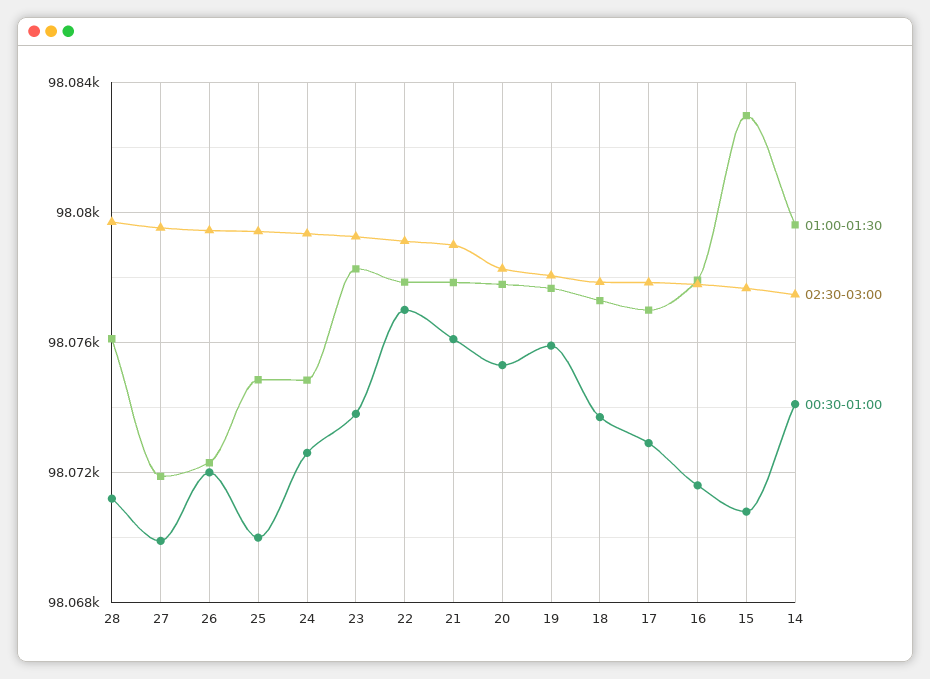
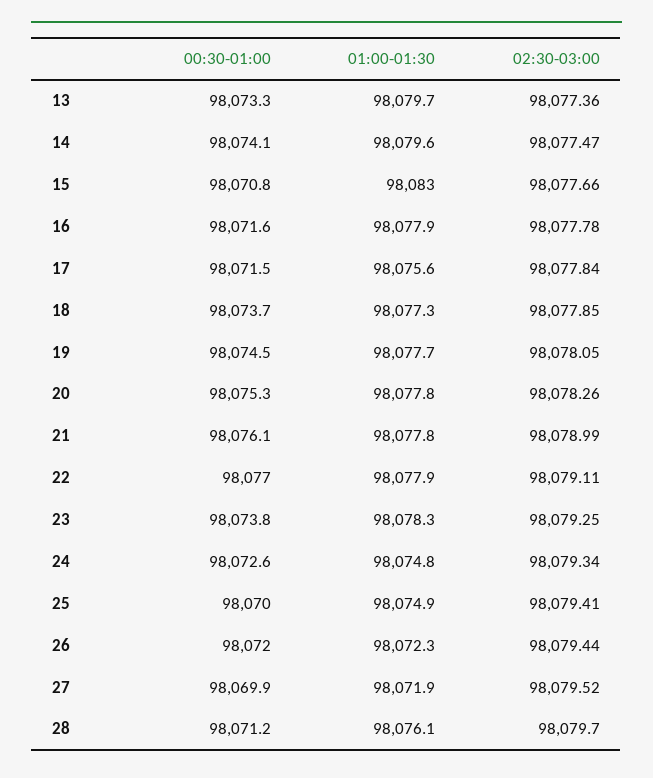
  {
    "01:00-01:30": {
      "28": 98076.1,
      "27": 98071.9,
      "26": 98072.3,
      "25": 98074.9,
      "24": 98074.8,
      "23": 98078.3,
      "22": 98077.9,
      "21": 98077.8,
      "20": 98077.8,
      "19": 98077.7,
      "18": 98077.3,
-     "17": 98077,
+     "17": 98075.6,
      "16": 98077.9,
      "15": 98083,
-     "14": 98079.6
+     "14": 98079.6,
+     "13": 98079.7
    },
    "02:30-03:00": {
      "28": 98079.7,
      "27": 98079.52,
      "26": 98079.44,
      "25": 98079.41,
      "24": 98079.34,
      "23": 98079.25,
      "22": 98079.11,
      "21": 98078.99,
      "20": 98078.26,
      "19": 98078.05,
      "18": 98077.85,
      "17": 98077.84,
      "16": 98077.78,
      "15": 98077.66,
-     "14": 98077.47
+     "14": 98077.47,
+     "13": 98077.36
    },
    "00:30-01:00": {
      "28": 98071.2,
      "27": 98069.9,
      "26": 98072,
      "25": 98070,
      "24": 98072.6,
      "23": 98073.8,
      "22": 98077,
      "21": 98076.1,
      "20": 98075.3,
-     "19": 98076,
+     "19": 98074.5,
      "18": 98073.7,
-     "17": 98073,
+     "17": 98071.5,
      "16": 98071.6,
      "15": 98070.8,
-     "14": 98074.1
+     "14": 98074.1,
+     "13": 98073.3
    }
  }

